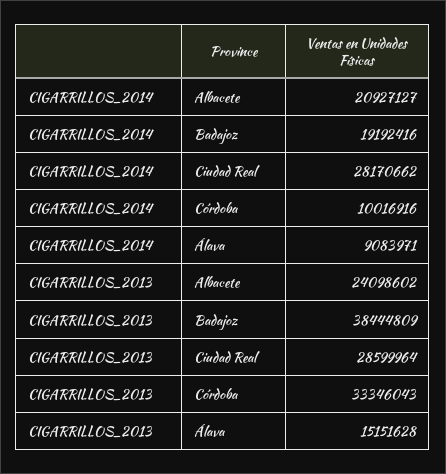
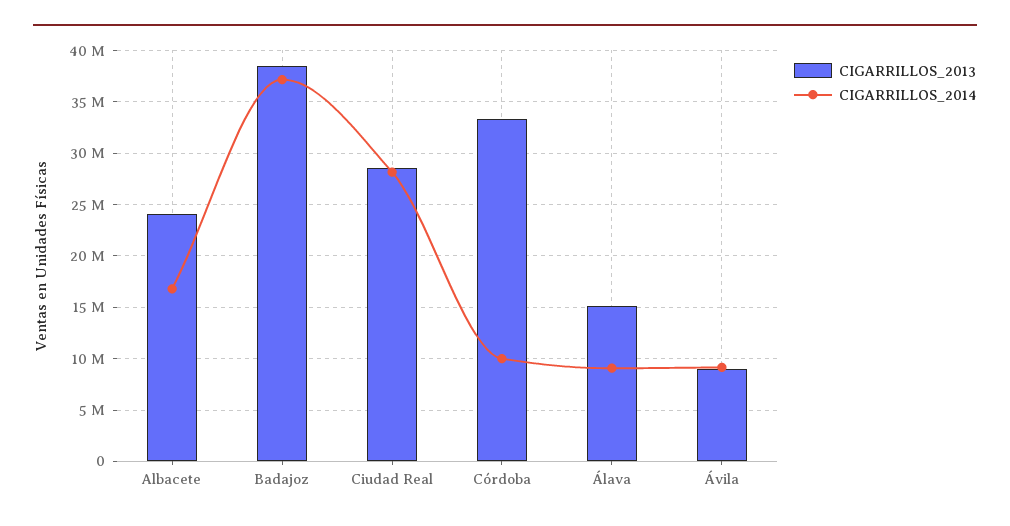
  {
    "CIGARRILLOS_2014": {
-     "Albacete": 20927127,
+     "Albacete": 17000000,
-     "Badajoz": 19192416,
+     "Badajoz": 37000000,
      "Ciudad Real": 28170662,
      "Córdoba": 10016916,
-     "Álava": 9083971
+     "Álava": 9083971,
+     "Ávila": 9000000
    },
    "CIGARRILLOS_2013": {
      "Albacete": 24098602,
      "Badajoz": 38444809,
      "Ciudad Real": 28599964,
      "Córdoba": 33346043,
-     "Álava": 15151628
+     "Álava": 15151628,
+     "Ávila": 9000000
    }
  }

